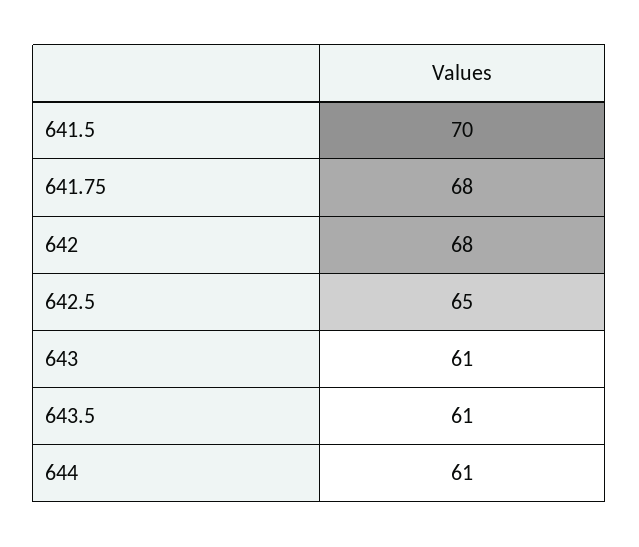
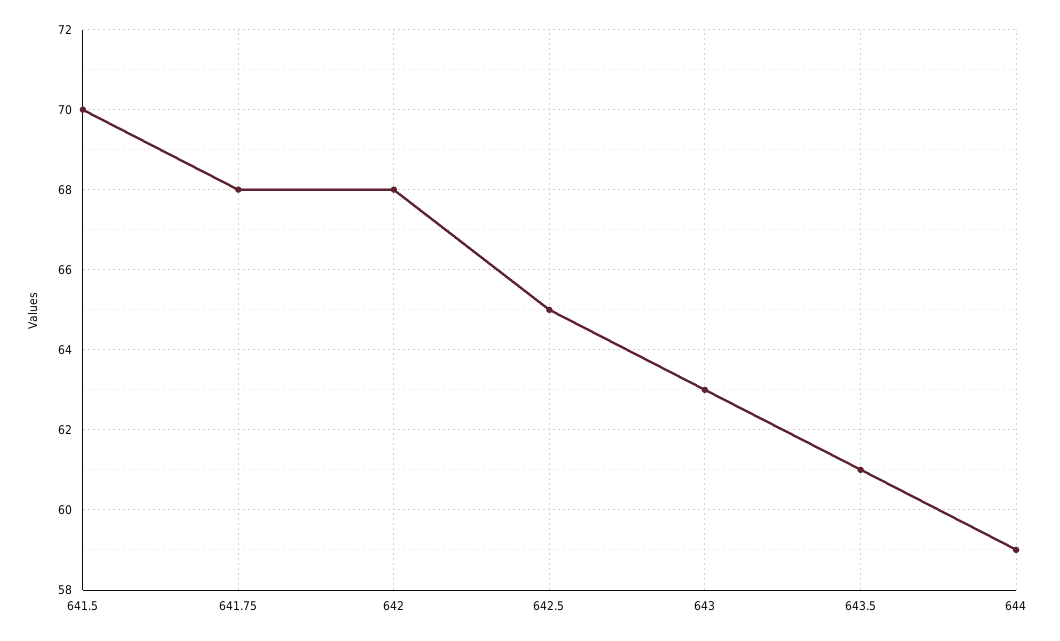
  {
    "641.5": 70,
    "641.75": 68,
    "642": 68,
    "642.5": 65,
-   "643": 61,
+   "643": 63,
    "643.5": 61,
-   "644": 61
+   "644": 59
  }

